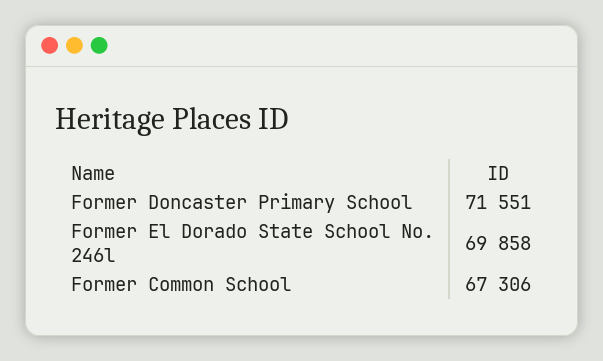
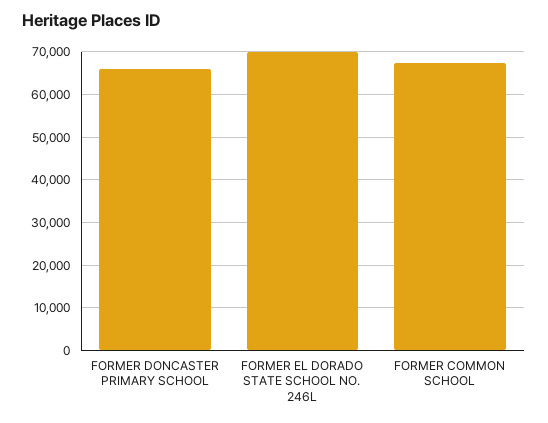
  {
-   "Former Doncaster Primary School": 71551,
+   "Former Doncaster Primary School": 66000,
    "Former El Dorado State School No. 246l": 69858,
    "Former Common School": 67306
  }

